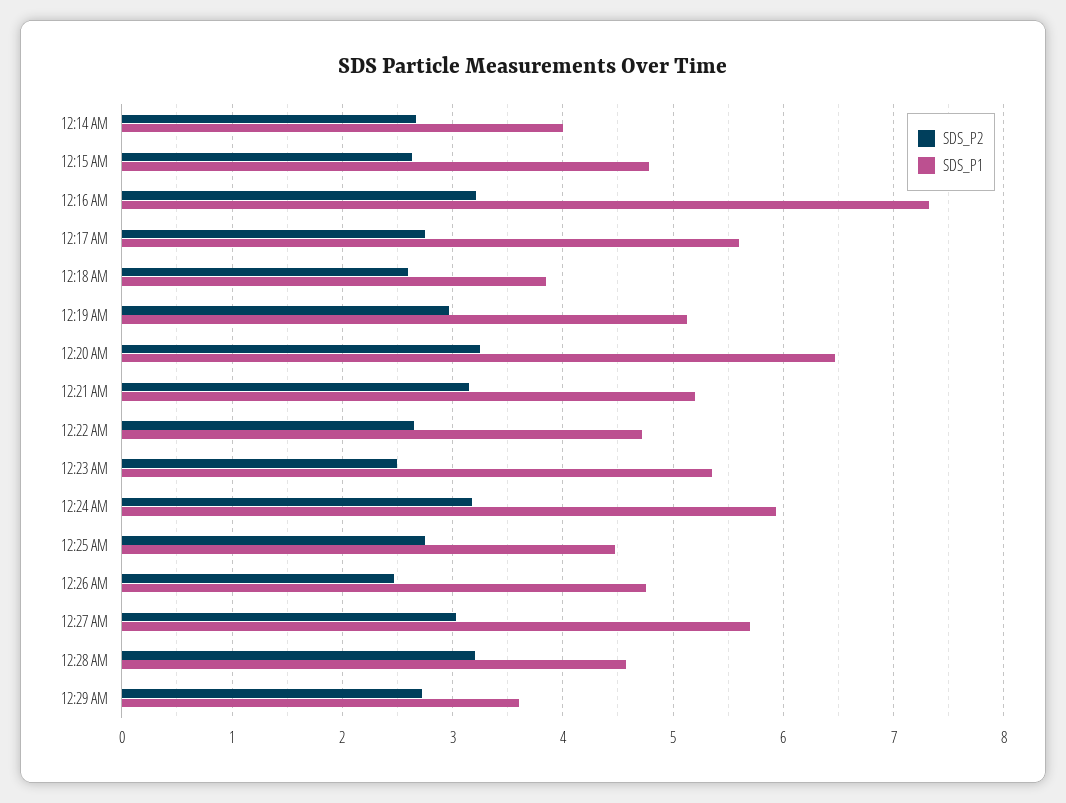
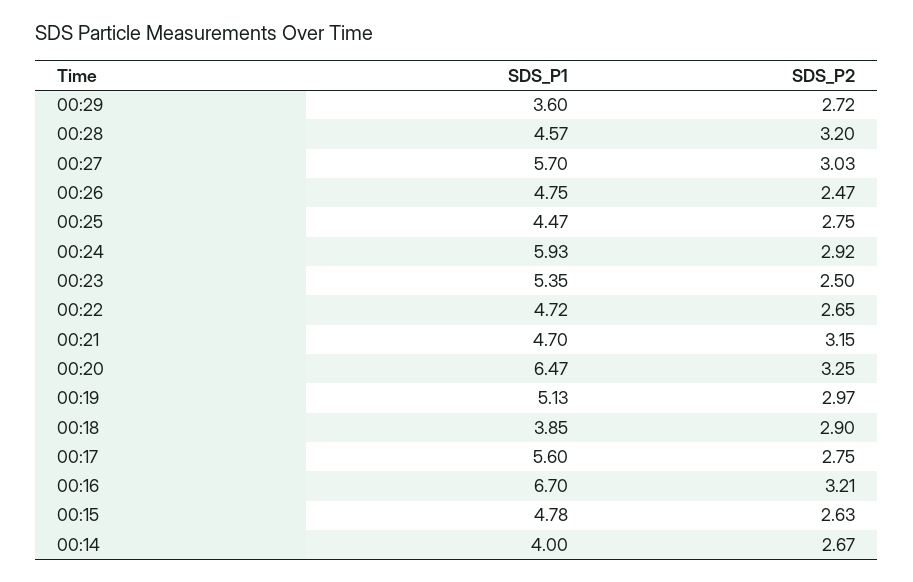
  {
    "SDS_P2": {
      "12:14 AM": 2.67,
      "12:15 AM": 2.63,
      "12:16 AM": 3.21,
      "12:17 AM": 2.75,
-     "12:18 AM": 2.6,
+     "12:18 AM": 2.9,
      "12:19 AM": 2.97,
      "12:20 AM": 3.25,
      "12:21 AM": 3.15,
      "12:22 AM": 2.65,
      "12:23 AM": 2.5,
-     "12:24 AM": 3.2,
+     "12:24 AM": 2.92,
      "12:25 AM": 2.75,
      "12:26 AM": 2.47,
      "12:27 AM": 3.03,
      "12:28 AM": 3.2,
      "12:29 AM": 2.72
    },
    "SDS_P1": {
      "12:14 AM": 4,
      "12:15 AM": 4.78,
-     "12:16 AM": 7.3,
+     "12:16 AM": 6.7,
      "12:17 AM": 5.6,
      "12:18 AM": 3.85,
      "12:19 AM": 5.13,
      "12:20 AM": 6.47,
-     "12:21 AM": 5.2,
+     "12:21 AM": 4.7,
      "12:22 AM": 4.72,
      "12:23 AM": 5.35,
      "12:24 AM": 5.93,
      "12:25 AM": 4.47,
      "12:26 AM": 4.75,
      "12:27 AM": 5.7,
      "12:28 AM": 4.57,
      "12:29 AM": 3.6
    }
  }

